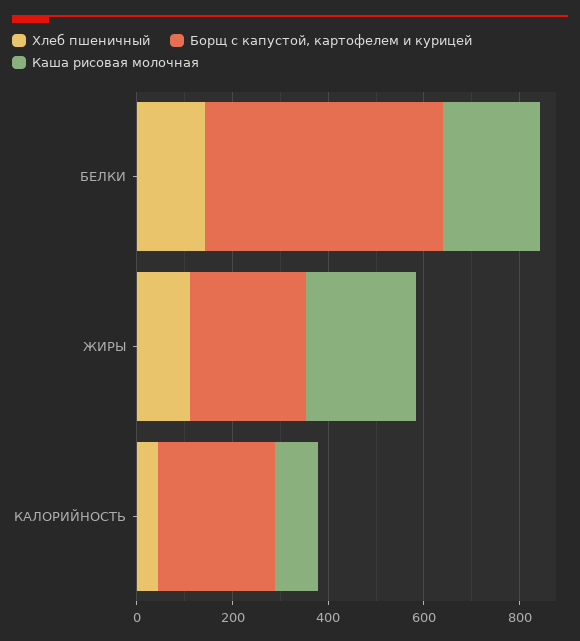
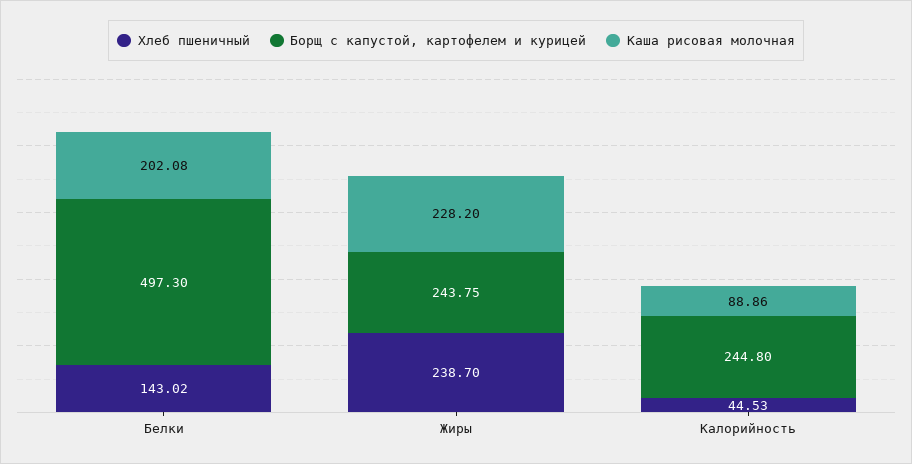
  {
    "Хлеб пшеничный": {
      "БЕЛКИ": 143.02,
-     "ЖИРЫ": 100,
+     "ЖИРЫ": 238.7,
      "КАЛОРИЙНОСТЬ": 44.53
    },
    "Борщ с капустой, картофелем и курицей": {
      "БЕЛКИ": 497.3,
      "ЖИРЫ": 243.75,
      "КАЛОРИЙНОСТЬ": 244.8
    },
    "Каша рисовая молочная": {
      "БЕЛКИ": 202.08,
      "ЖИРЫ": 228.2,
      "КАЛОРИЙНОСТЬ": 88.86
    }
  }

